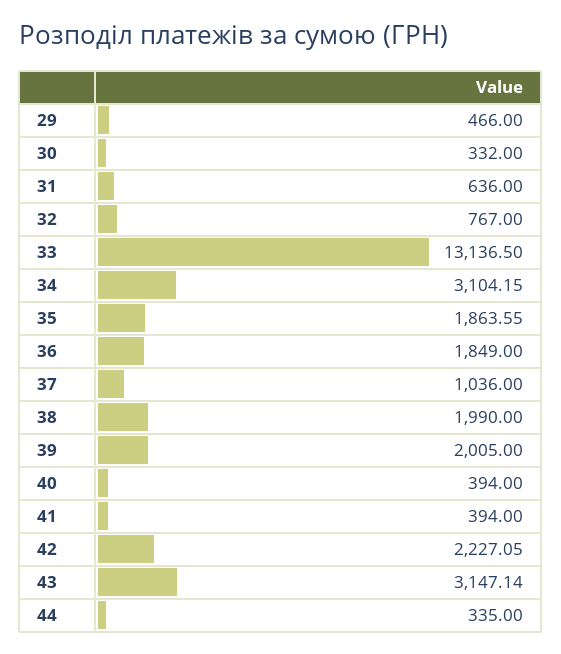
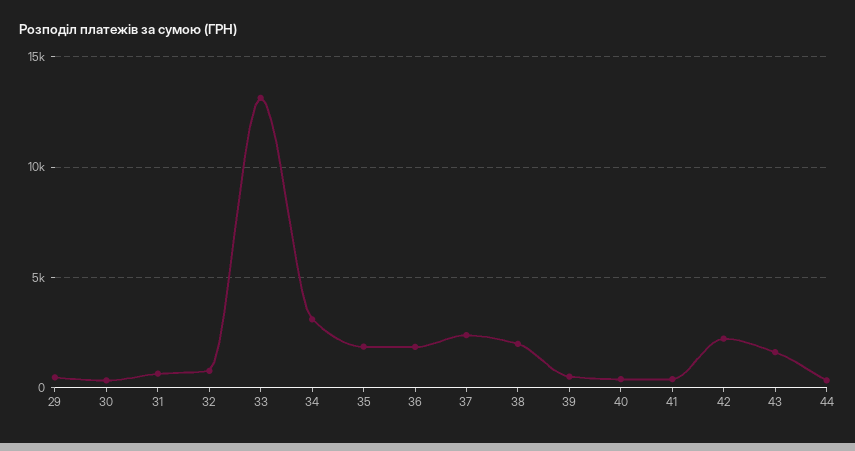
  {
    "29": 466,
    "30": 332,
    "31": 636,
    "32": 767,
    "33": 13136.5,
    "34": 3104.15,
    "35": 1863.55,
    "36": 1849,
-   "37": 1036,
+   "37": 2500,
    "38": 1990,
-   "39": 2005,
+   "39": 500,
    "40": 394,
    "41": 394,
    "42": 2227.05,
-   "43": 3147.14,
+   "43": 1500,
    "44": 335
  }

